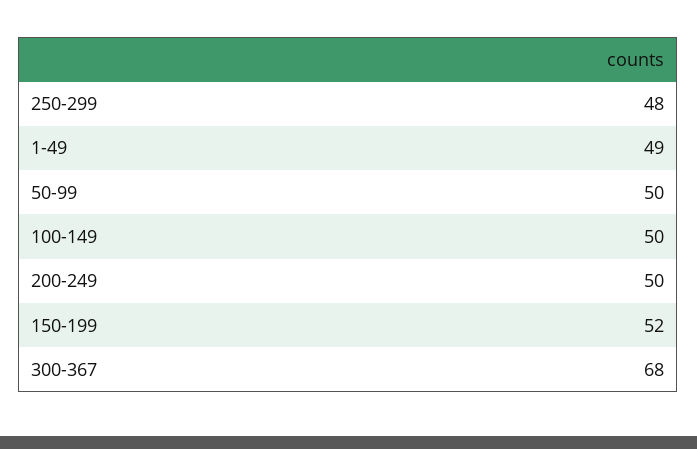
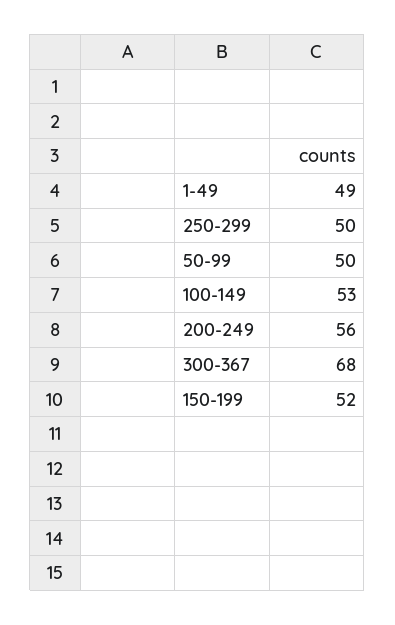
  {
-   "250-299": 48,
+   "250-299": 50,
    "1-49": 49,
    "50-99": 50,
-   "100-149": 50,
+   "100-149": 53,
-   "200-249": 50,
+   "200-249": 56,
    "150-199": 52,
    "300-367": 68
  }

